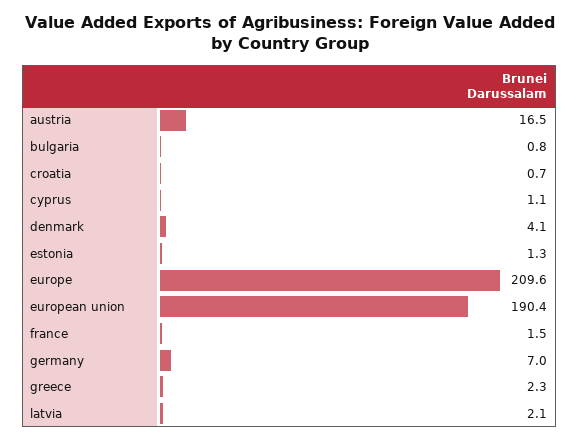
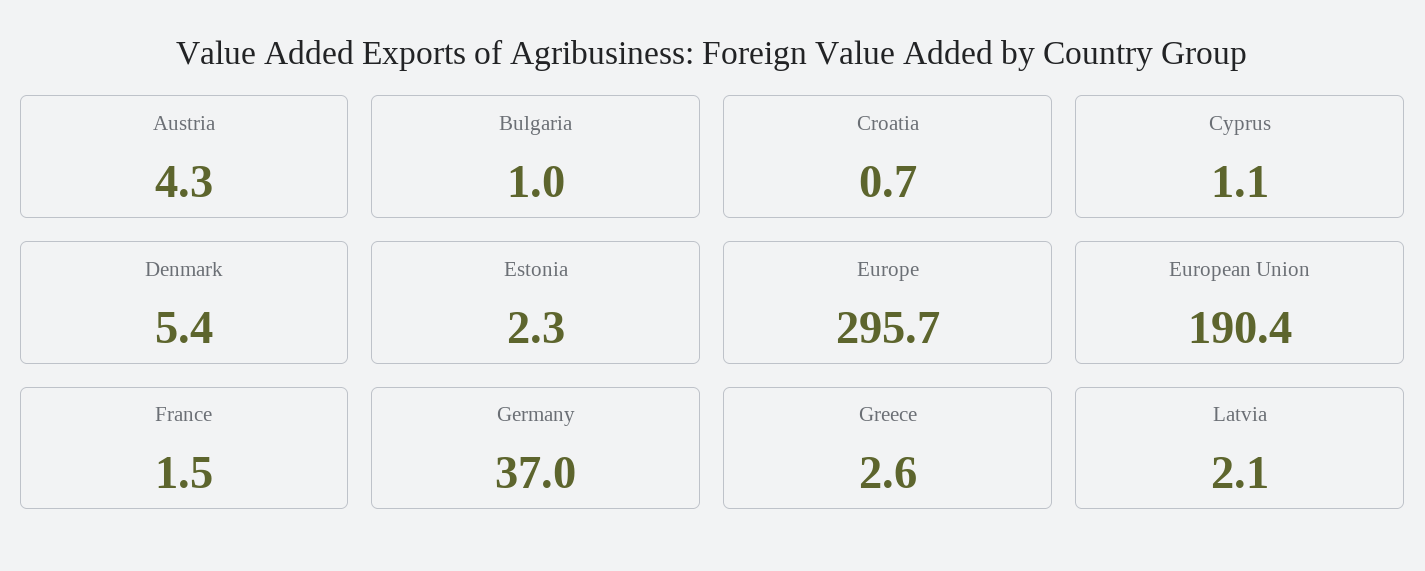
  {
-   "austria": 16.5,
+   "austria": 4.3,
-   "bulgaria": 0.8,
+   "bulgaria": 1,
    "croatia": 0.7,
    "cyprus": 1.1,
-   "denmark": 4.1,
+   "denmark": 5.4,
-   "estonia": 1.3,
+   "estonia": 2.3,
-   "europe": 209.6,
+   "europe": 295.7,
    "european union": 190.4,
    "france": 1.5,
-   "germany": 7,
+   "germany": 37,
-   "greece": 2.3,
+   "greece": 2.6,
    "latvia": 2.1
  }

